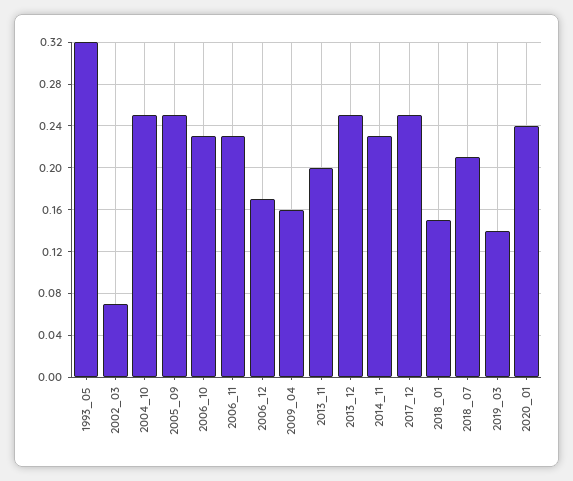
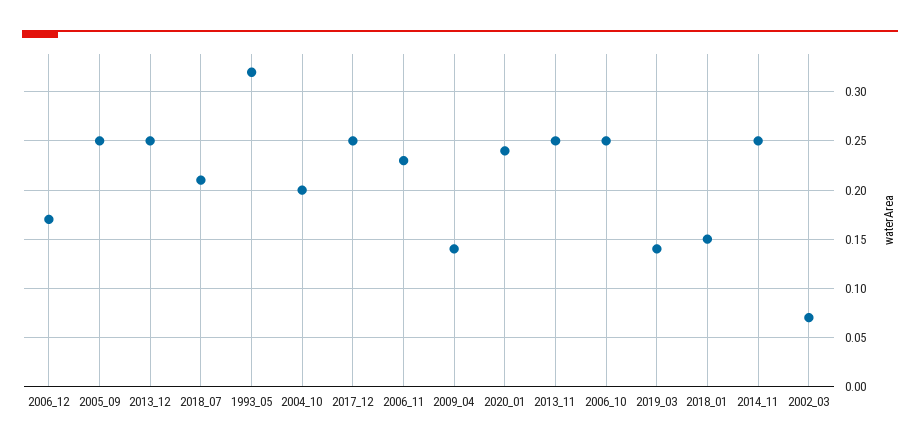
  {
    "1993_05": 0.32,
    "2002_03": 0.07,
-   "2004_10": 0.25,
+   "2004_10": 0.2,
    "2005_09": 0.25,
-   "2006_10": 0.23,
+   "2006_10": 0.25,
    "2006_11": 0.23,
    "2006_12": 0.17,
-   "2009_04": 0.16,
+   "2009_04": 0.14,
-   "2013_11": 0.2,
+   "2013_11": 0.25,
    "2013_12": 0.25,
-   "2014_11": 0.23,
+   "2014_11": 0.25,
    "2017_12": 0.25,
    "2018_01": 0.15,
    "2018_07": 0.21,
    "2019_03": 0.14,
    "2020_01": 0.24
  }

